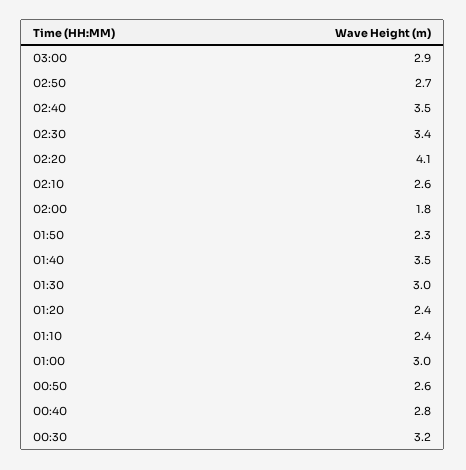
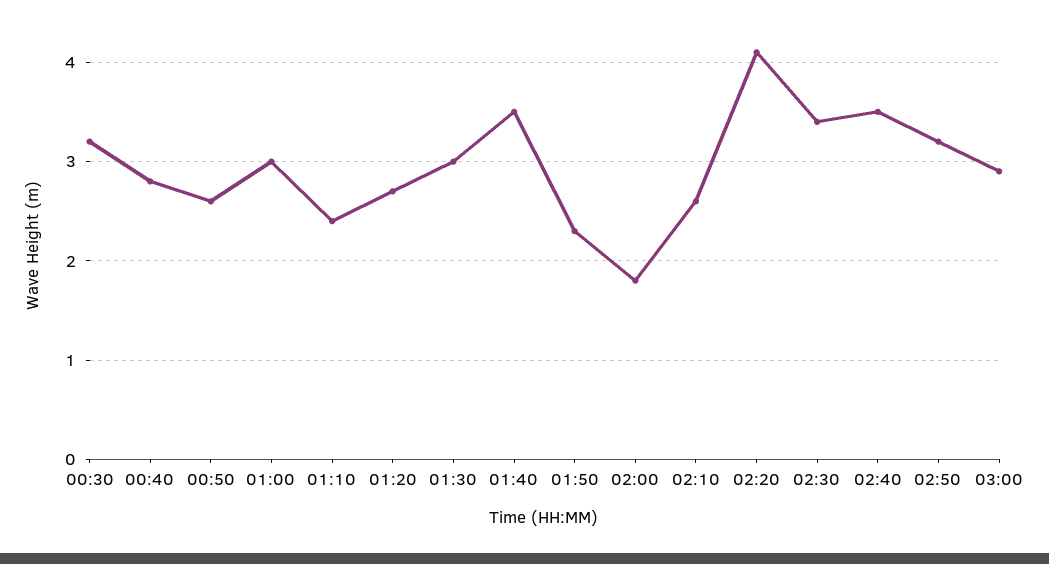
  {
    "03:00": 2.9,
-   "02:50": 2.7,
+   "02:50": 3.2,
    "02:40": 3.5,
    "02:30": 3.4,
    "02:20": 4.1,
    "02:10": 2.6,
    "02:00": 1.8,
    "01:50": 2.3,
    "01:40": 3.5,
    "01:30": 3,
-   "01:20": 2.4,
+   "01:20": 2.7,
    "01:10": 2.4,
    "01:00": 3,
    "00:50": 2.6,
    "00:40": 2.8,
    "00:30": 3.2
  }

